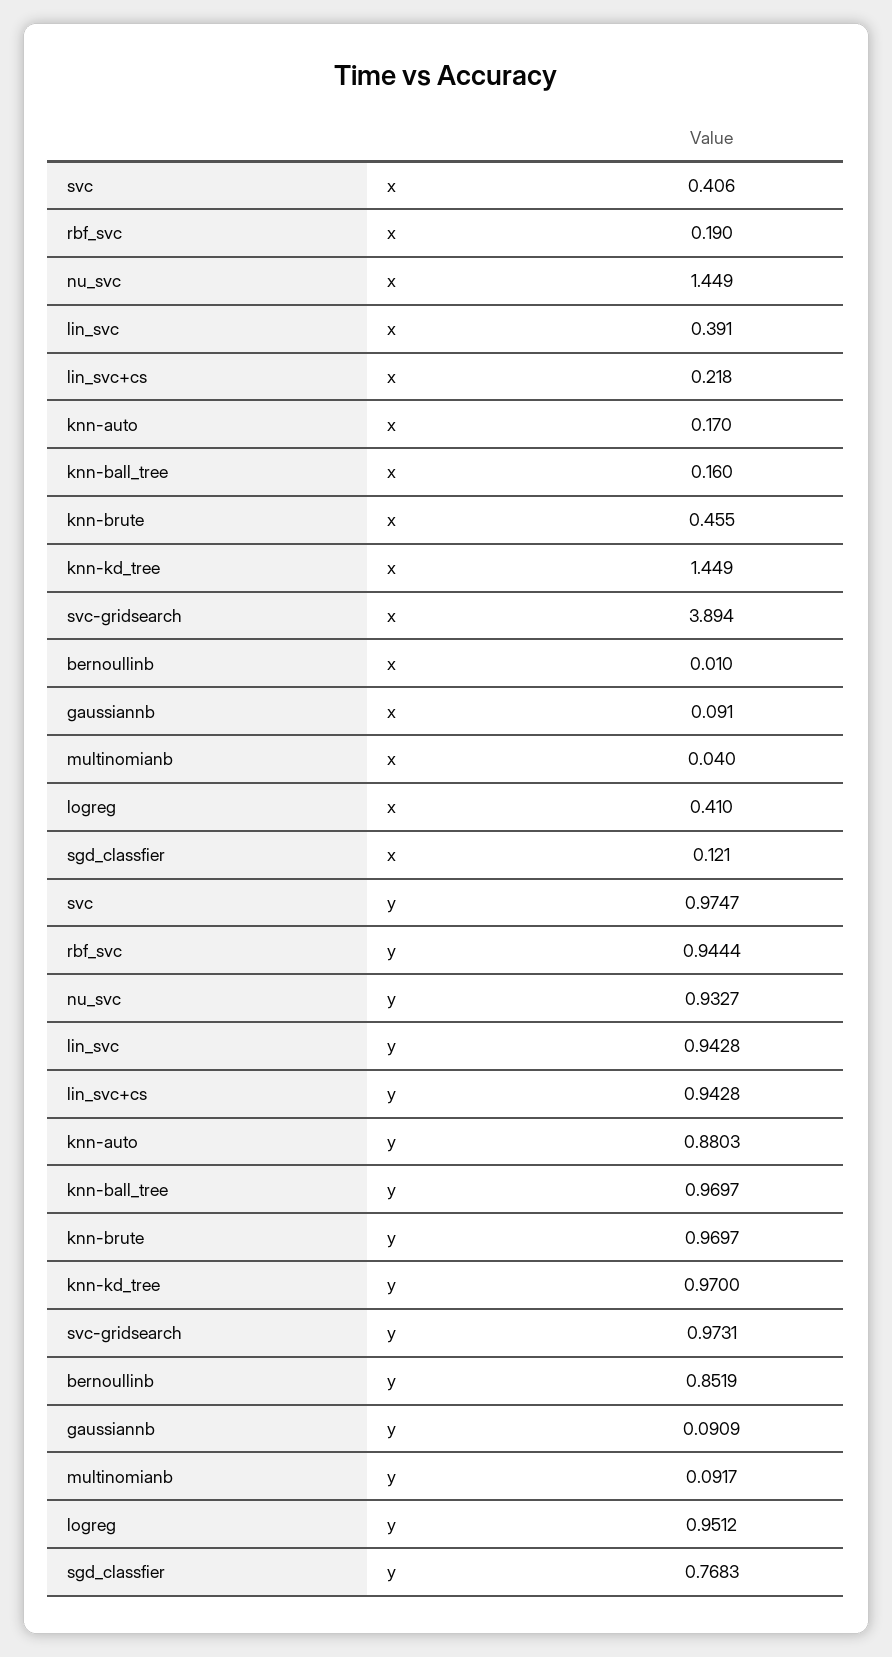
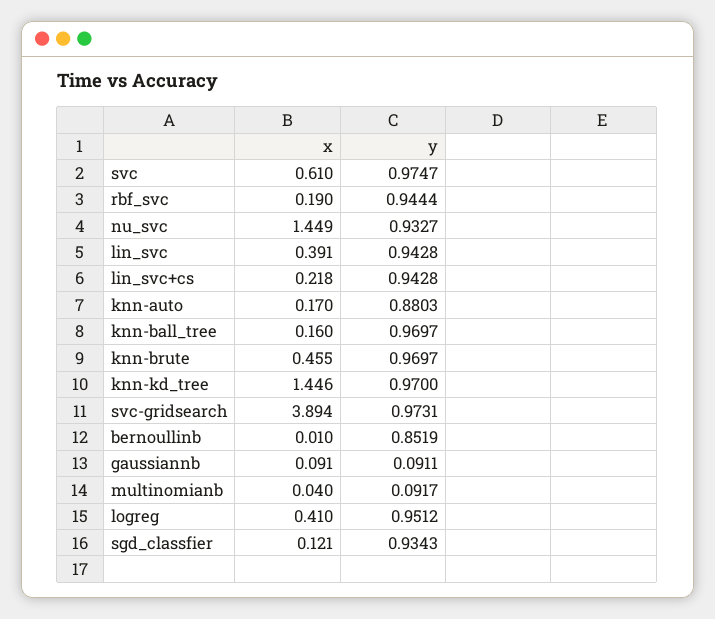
  {
    "svc": {
-     "x": 0.406,
+     "x": 0.61,
      "y": 0.9747
    },
    "rbf_svc": {
      "x": 0.19,
      "y": 0.9444
    },
    "nu_svc": {
      "x": 1.449,
      "y": 0.9327
    },
    "lin_svc": {
      "x": 0.391,
      "y": 0.9428
    },
    "lin_svc+cs": {
      "x": 0.218,
      "y": 0.9428
    },
    "knn-auto": {
      "x": 0.17,
      "y": 0.8803
    },
    "knn-ball_tree": {
      "x": 0.16,
      "y": 0.9697
    },
    "knn-brute": {
      "x": 0.455,
      "y": 0.9697
    },
    "knn-kd_tree": {
-     "x": 1.449,
+     "x": 1.446,
      "y": 0.97
    },
    "svc-gridsearch": {
      "x": 3.894,
      "y": 0.9731
    },
    "bernoullinb": {
      "x": 0.01,
      "y": 0.8519
    },
    "gaussiannb": {
      "x": 0.091,
-     "y": 0.0909
+     "y": 0.0911
    },
    "multinomianb": {
      "x": 0.04,
      "y": 0.0917
    },
    "logreg": {
      "x": 0.41,
      "y": 0.9512
    },
    "sgd_classfier": {
      "x": 0.121,
-     "y": 0.7683
+     "y": 0.9343
    }
  }

